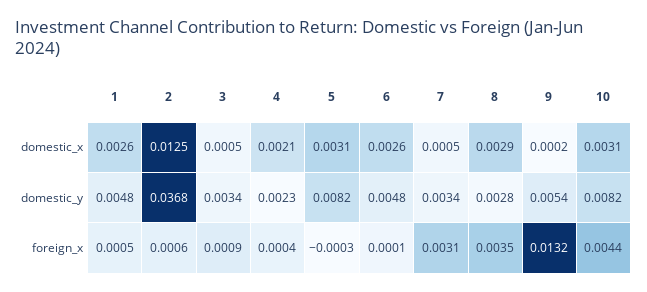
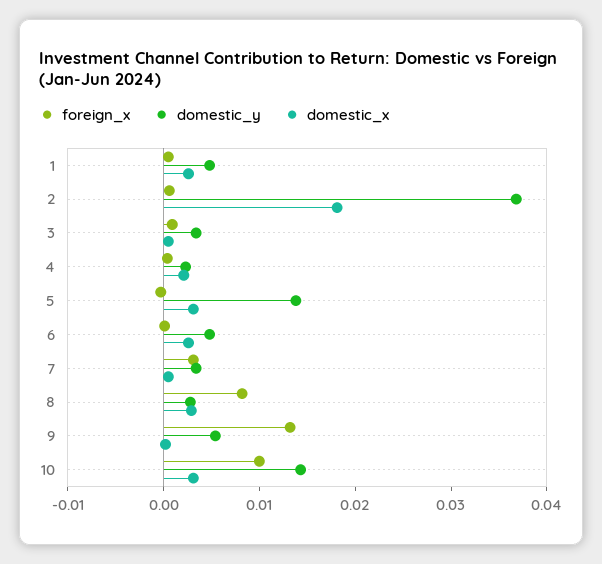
  {
    "domestic_x": {
      "1": 0.0026,
-     "2": 0.0125,
+     "2": 0.018,
      "3": 0.0005,
      "4": 0.0021,
      "5": 0.0031,
      "6": 0.0026,
      "7": 0.0005,
      "8": 0.0029,
      "9": 0.0002,
      "10": 0.0031
    },
    "domestic_y": {
      "1": 0.0048,
      "2": 0.0368,
      "3": 0.0034,
      "4": 0.0023,
-     "5": 0.0082,
+     "5": 0.014,
      "6": 0.0048,
      "7": 0.0034,
      "8": 0.0028,
      "9": 0.0054,
-     "10": 0.0082
+     "10": 0.014
    },
    "foreign_x": {
      "1": 0.0005,
      "2": 0.0006,
      "3": 0.0009,
      "4": 0.0004,
      "5": -0.0003,
      "6": 0.0001,
      "7": 0.0031,
-     "8": 0.0035,
+     "8": 0.008,
      "9": 0.0132,
-     "10": 0.0044
+     "10": 0.01
    }
  }

